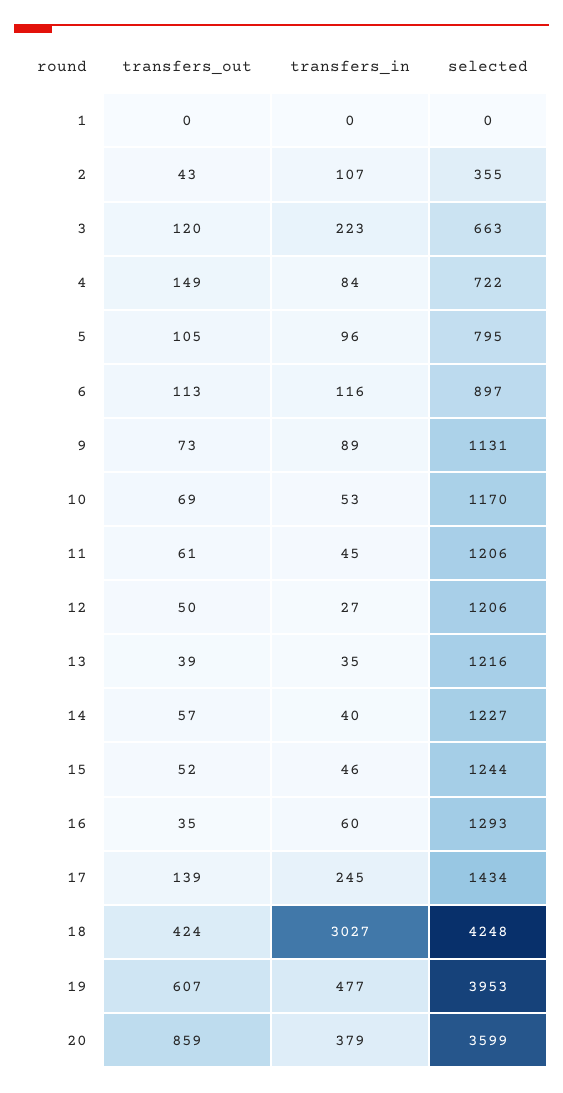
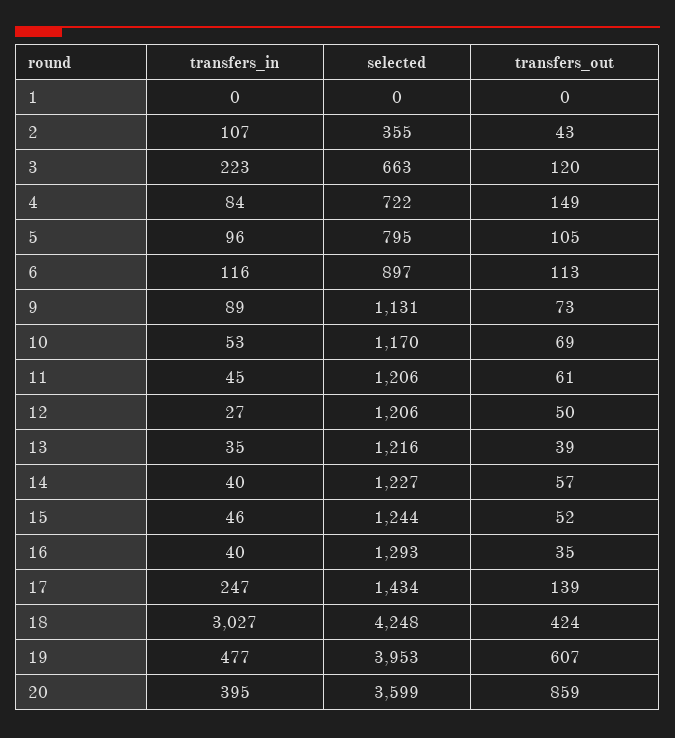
  {
    "transfers_out": {
      "1": 0,
      "2": 43,
      "3": 120,
      "4": 149,
      "5": 105,
      "6": 113,
      "9": 73,
      "10": 69,
      "11": 61,
      "12": 50,
      "13": 39,
      "14": 57,
      "15": 52,
      "16": 35,
      "17": 139,
      "18": 424,
      "19": 607,
      "20": 859
    },
    "transfers_in": {
      "1": 0,
      "2": 107,
      "3": 223,
      "4": 84,
      "5": 96,
      "6": 116,
      "9": 89,
      "10": 53,
      "11": 45,
      "12": 27,
      "13": 35,
      "14": 40,
      "15": 46,
-     "16": 60,
+     "16": 40,
-     "17": 245,
+     "17": 247,
      "18": 3027,
      "19": 477,
-     "20": 379
+     "20": 395
    },
    "selected": {
      "1": 0,
      "2": 355,
      "3": 663,
      "4": 722,
      "5": 795,
      "6": 897,
      "9": 1131,
      "10": 1170,
      "11": 1206,
      "12": 1206,
      "13": 1216,
      "14": 1227,
      "15": 1244,
      "16": 1293,
      "17": 1434,
      "18": 4248,
      "19": 3953,
      "20": 3599
    }
  }

